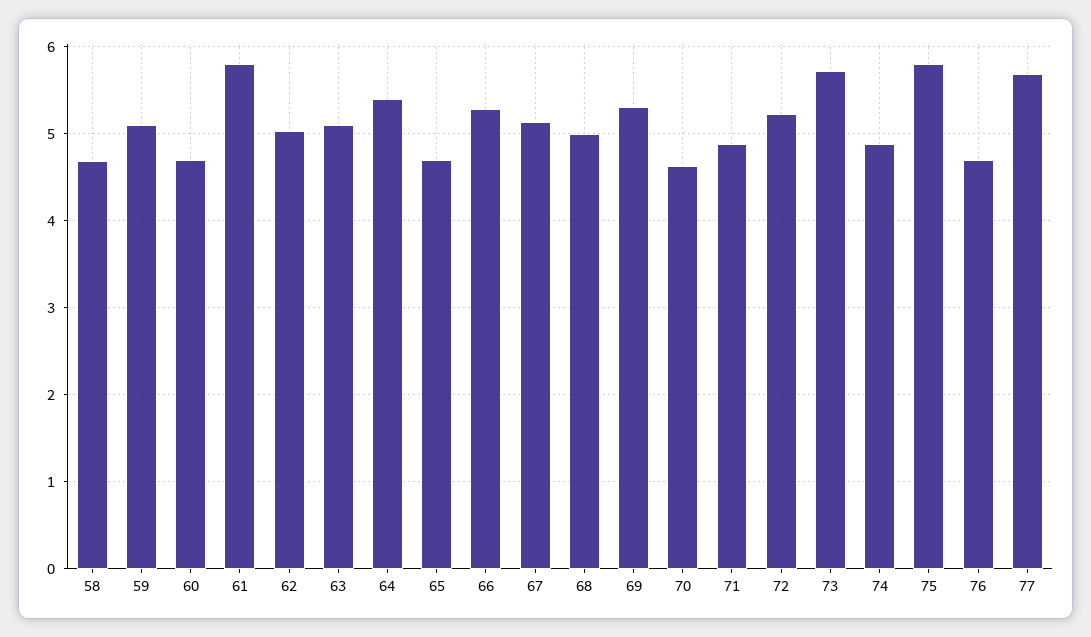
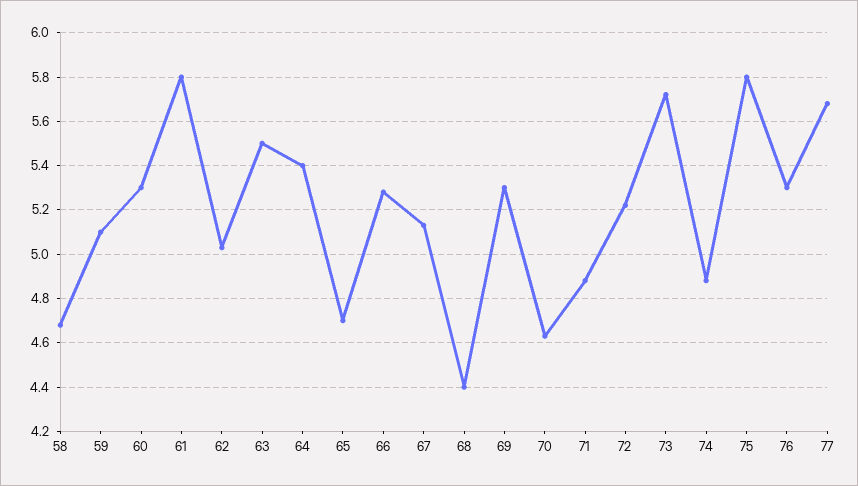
  {
    "58": 4.7,
    "59": 5.1,
-   "60": 4.7,
+   "60": 5.3,
    "61": 5.8,
    "62": 5.05,
-   "63": 5.1,
+   "63": 5.5,
    "64": 5.4,
    "65": 4.7,
    "66": 5.3,
    "67": 5.15,
-   "68": 5,
+   "68": 4.4,
    "69": 5.3,
    "70": 4.65,
    "71": 4.9,
    "72": 5.2,
    "73": 5.7,
    "74": 4.9,
    "75": 5.8,
-   "76": 4.7,
+   "76": 5.3,
    "77": 5.7
  }

